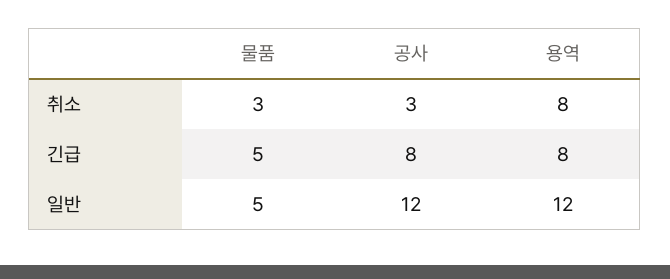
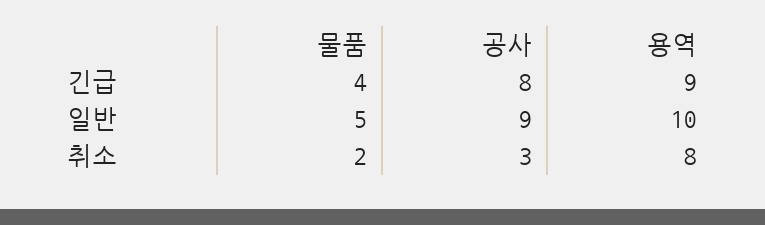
  {
    "물품": {
-     "취소": 3,
+     "취소": 2,
-     "긴급": 5,
+     "긴급": 4,
      "일반": 5
    },
    "공사": {
      "취소": 3,
      "긴급": 8,
-     "일반": 12
+     "일반": 9
    },
    "용역": {
      "취소": 8,
-     "긴급": 8,
+     "긴급": 9,
-     "일반": 12
+     "일반": 10
    }
  }

